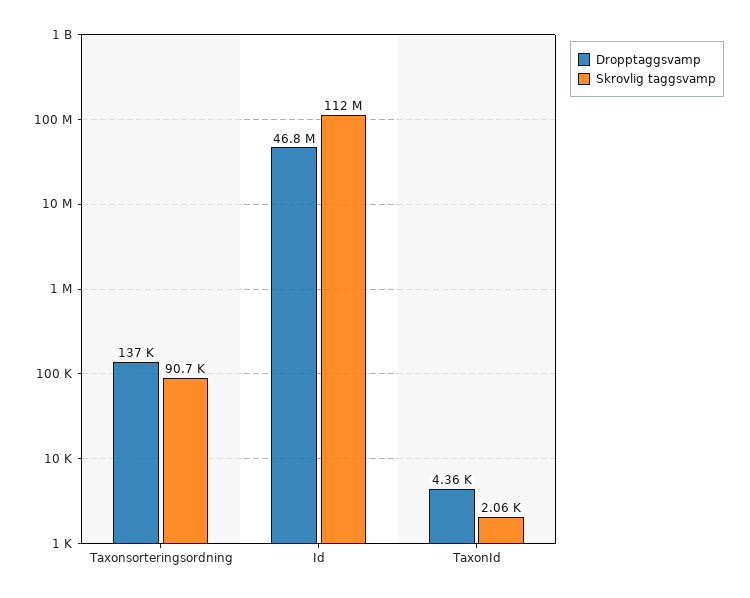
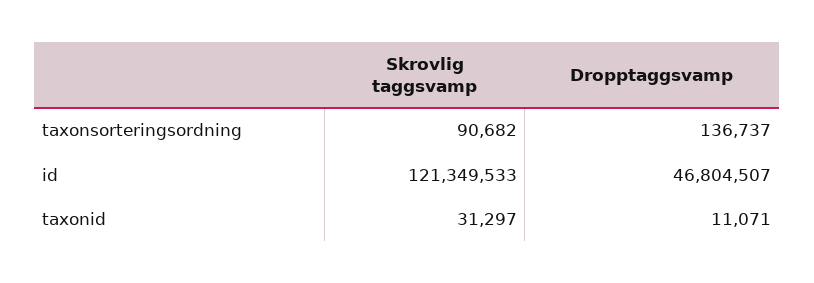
  {
    "Dropptaggsvamp": {
      "Taxonsorteringsordning": 136737,
      "Id": 46804507,
-     "TaxonId": 4360
+     "TaxonId": 11071
    },
    "Skrovlig taggsvamp": {
      "Taxonsorteringsordning": 90682,
-     "Id": 112000000,
+     "Id": 121349533,
-     "TaxonId": 2060
+     "TaxonId": 31297
    }
  }

